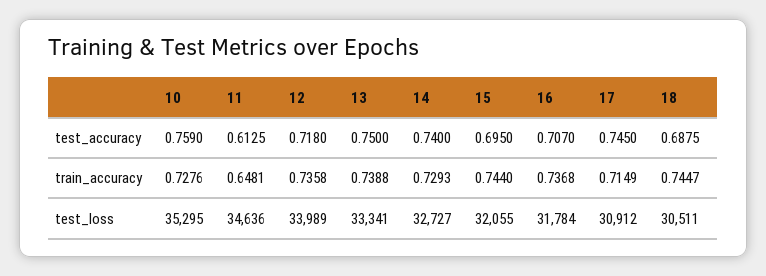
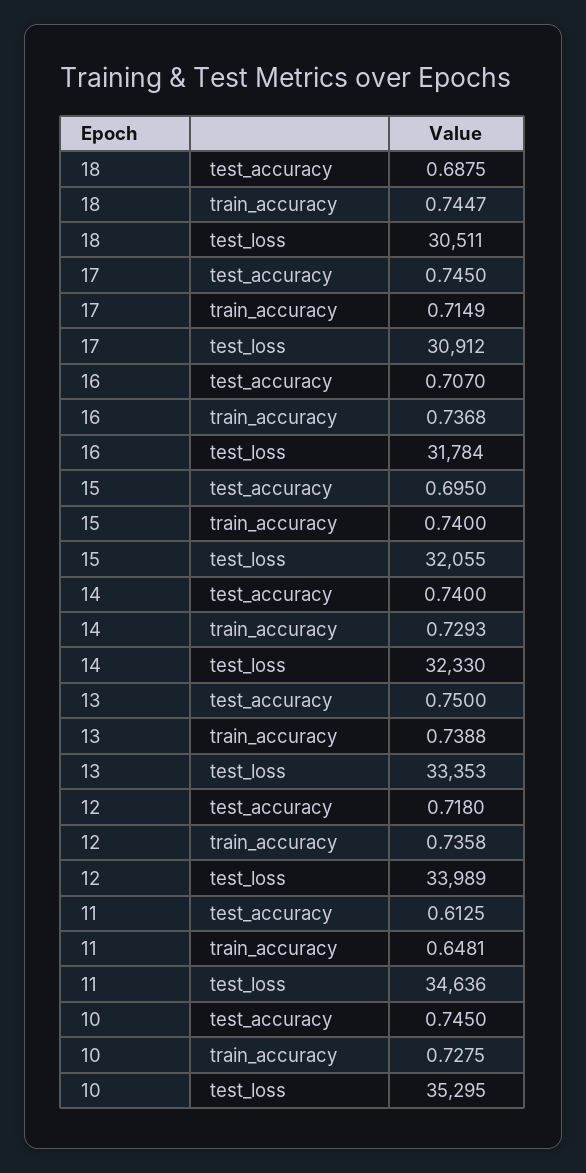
  {
    "10": {
-     "test_accuracy": 0.759,
+     "test_accuracy": 0.745,
-     "train_accuracy": 0.7276,
+     "train_accuracy": 0.7275,
      "test_loss": 35295
    },
    "11": {
      "test_accuracy": 0.6125,
      "train_accuracy": 0.6481,
      "test_loss": 34636
    },
    "12": {
      "test_accuracy": 0.718,
      "train_accuracy": 0.7358,
      "test_loss": 33989
    },
    "13": {
      "test_accuracy": 0.75,
      "train_accuracy": 0.7388,
-     "test_loss": 33341
+     "test_loss": 33353
    },
    "14": {
      "test_accuracy": 0.74,
      "train_accuracy": 0.7293,
-     "test_loss": 32727
+     "test_loss": 32330
    },
    "15": {
      "test_accuracy": 0.695,
-     "train_accuracy": 0.744,
+     "train_accuracy": 0.74,
      "test_loss": 32055
    },
    "16": {
      "test_accuracy": 0.707,
      "train_accuracy": 0.7368,
      "test_loss": 31784
    },
    "17": {
      "test_accuracy": 0.745,
      "train_accuracy": 0.7149,
      "test_loss": 30912
    },
    "18": {
      "test_accuracy": 0.6875,
      "train_accuracy": 0.7447,
      "test_loss": 30511
    }
  }

